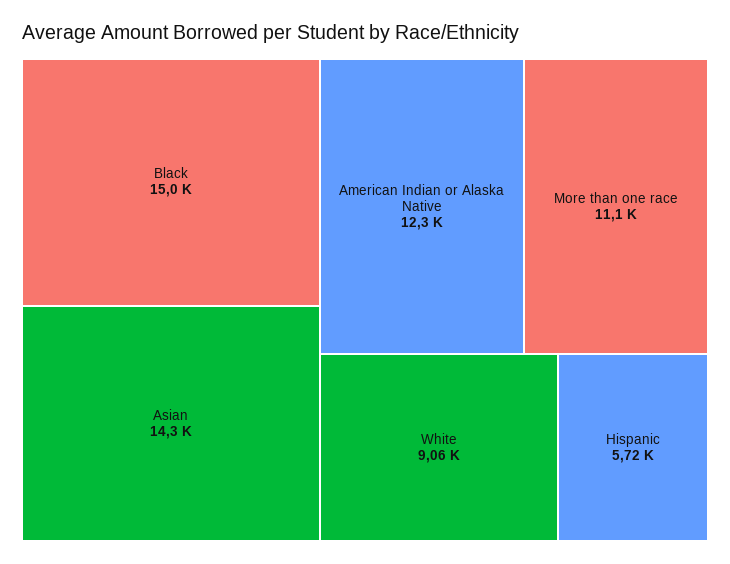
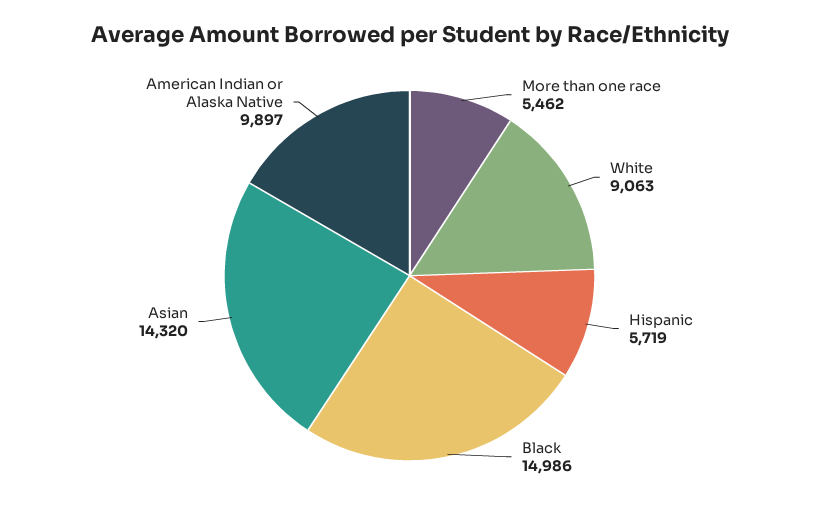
  {
    "Black": 14986,
    "Asian": 14320,
-   "American Indian or Alaska Native": 12300,
+   "American Indian or Alaska Native": 9897,
-   "More than one race": 11100,
+   "More than one race": 5462,
    "White": 9063,
    "Hispanic": 5719
  }

